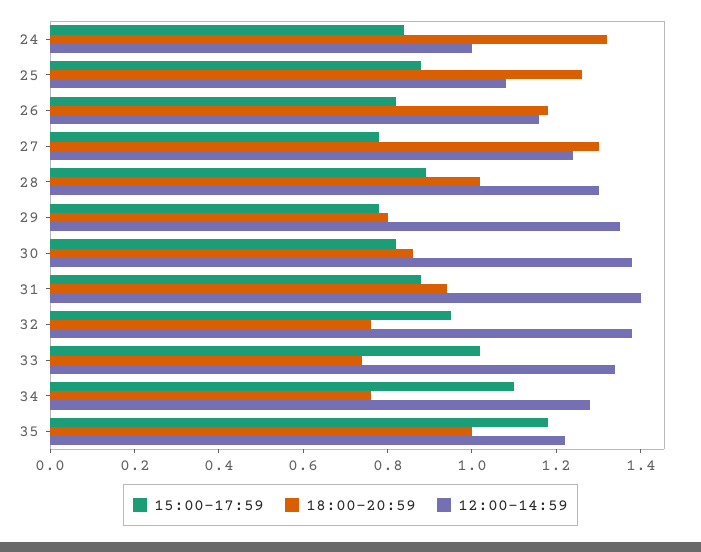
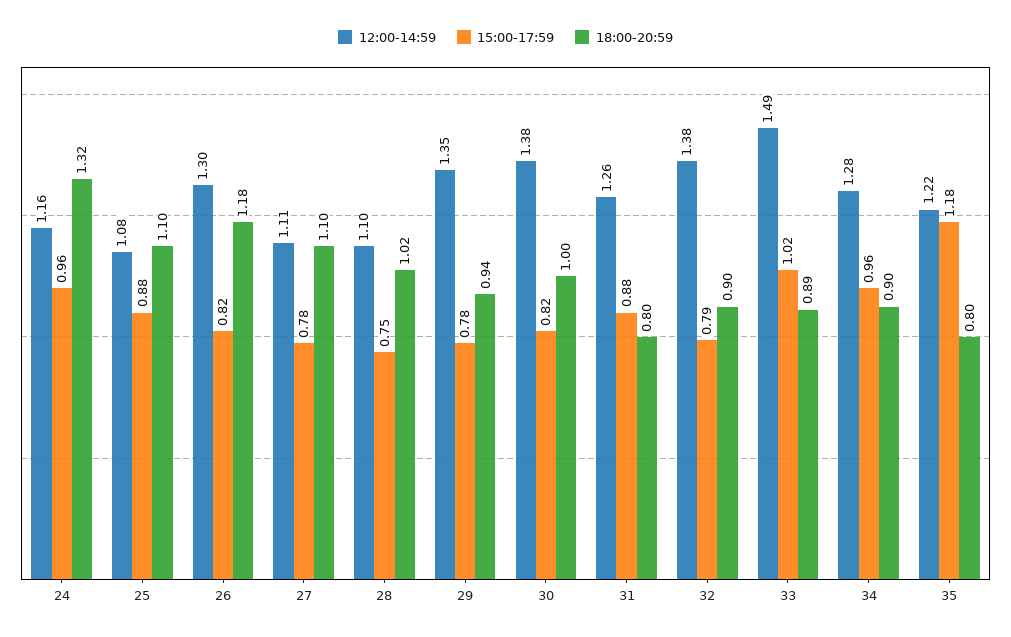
  {
    "15:00-17:59": {
-     "24": 0.85,
+     "24": 0.96,
      "25": 0.88,
      "26": 0.82,
      "27": 0.78,
-     "28": 0.9,
+     "28": 0.75,
      "29": 0.78,
      "30": 0.82,
      "31": 0.88,
-     "32": 0.95,
+     "32": 0.79,
      "33": 1.02,
-     "34": 1.1,
+     "34": 0.96,
      "35": 1.18
    },
    "18:00-20:59": {
      "24": 1.32,
-     "25": 1.25,
+     "25": 1.1,
      "26": 1.18,
-     "27": 1.3,
+     "27": 1.1,
      "28": 1.02,
-     "29": 0.8,
+     "29": 0.94,
-     "30": 0.85,
+     "30": 1,
-     "31": 0.95,
+     "31": 0.8,
-     "32": 0.75,
+     "32": 0.9,
-     "33": 0.75,
+     "33": 0.89,
-     "34": 0.75,
+     "34": 0.9,
-     "35": 1
+     "35": 0.8
    },
    "12:00-14:59": {
-     "24": 1,
+     "24": 1.16,
      "25": 1.08,
-     "26": 1.15,
+     "26": 1.3,
-     "27": 1.25,
+     "27": 1.11,
-     "28": 1.3,
+     "28": 1.1,
      "29": 1.35,
      "30": 1.38,
-     "31": 1.4,
+     "31": 1.26,
      "32": 1.38,
-     "33": 1.35,
+     "33": 1.49,
      "34": 1.28,
      "35": 1.22
    }
  }

